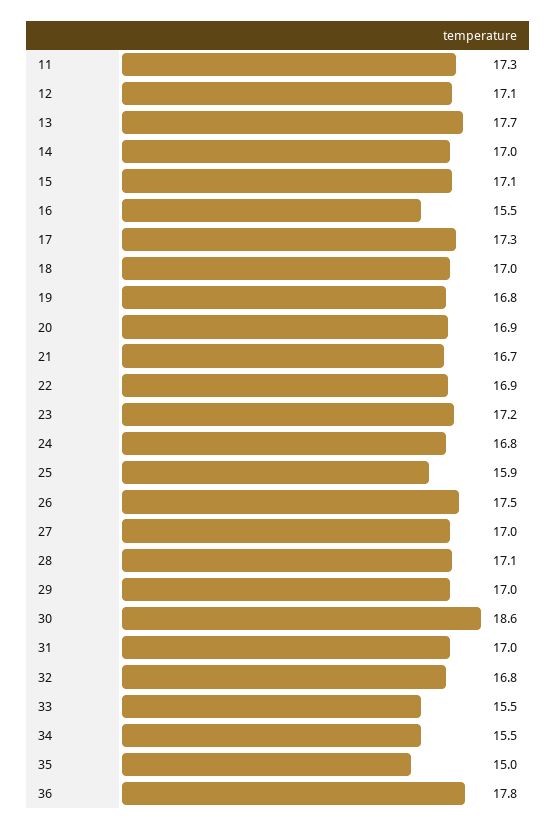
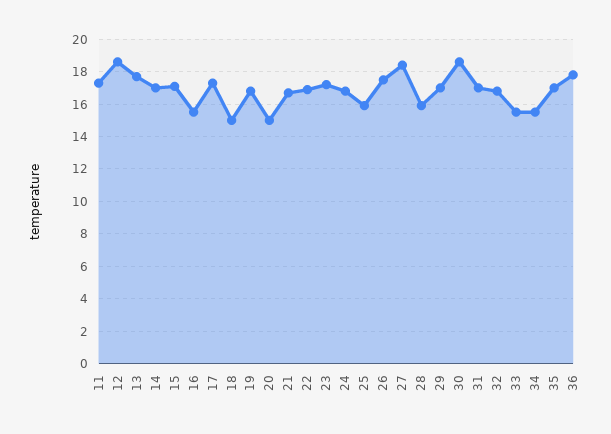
  {
    "11": 17.3,
-   "12": 17.1,
+   "12": 18.5,
    "13": 17.7,
    "14": 17,
    "15": 17.1,
    "16": 15.5,
    "17": 17.3,
-   "18": 17,
+   "18": 15,
    "19": 16.8,
-   "20": 16.9,
+   "20": 15,
    "21": 16.7,
    "22": 16.9,
    "23": 17.2,
    "24": 16.8,
    "25": 15.9,
    "26": 17.5,
-   "27": 17,
+   "27": 18.5,
-   "28": 17.1,
+   "28": 16,
    "29": 17,
    "30": 18.6,
    "31": 17,
    "32": 16.8,
    "33": 15.5,
    "34": 15.5,
-   "35": 15,
+   "35": 17,
    "36": 17.8
  }

